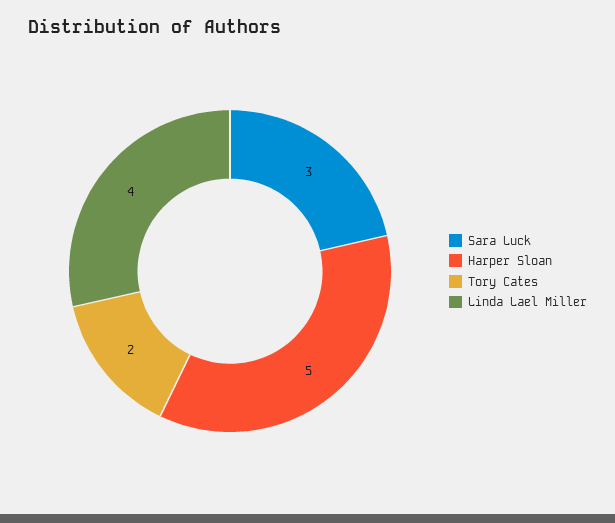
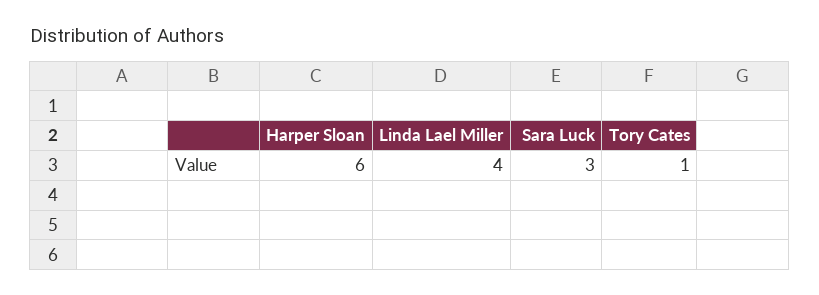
  {
    "Sara Luck": 3,
-   "Harper Sloan": 5,
+   "Harper Sloan": 6,
-   "Tory Cates": 2,
+   "Tory Cates": 1,
    "Linda Lael Miller": 4
  }

